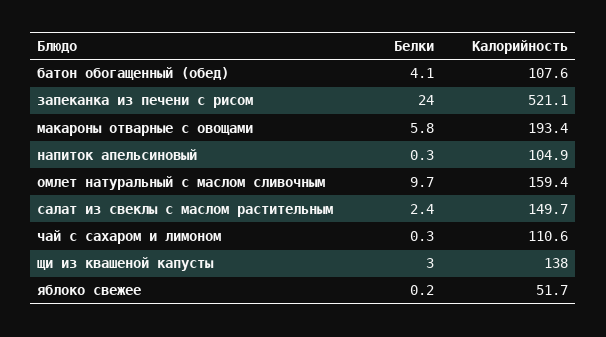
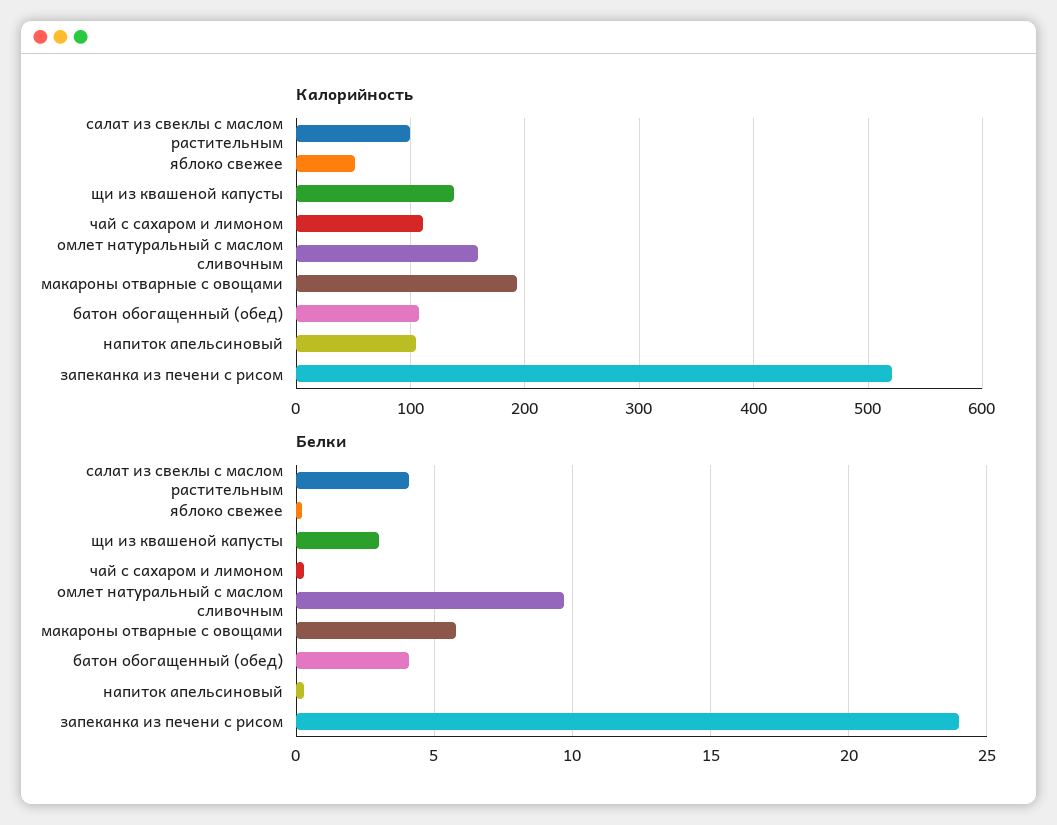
  {
    "Белки": {
      "батон обогащенный (обед)": 4.1,
      "запеканка из печени с рисом": 24,
      "макароны отварные с овощами": 5.8,
      "напиток апельсиновый": 0.3,
      "омлет натуральный с маслом сливочным": 9.7,
-     "салат из свеклы с маслом растительным": 2.4,
+     "салат из свеклы с маслом растительным": 4,
      "чай с сахаром и лимоном": 0.3,
      "щи из квашеной капусты": 3,
      "яблоко свежее": 0.2
    },
    "Калорийность": {
      "батон обогащенный (обед)": 107.6,
      "запеканка из печени с рисом": 521.1,
      "макароны отварные с овощами": 193.4,
      "напиток апельсиновый": 104.9,
      "омлет натуральный с маслом сливочным": 159.4,
-     "салат из свеклы с маслом растительным": 149.7,
+     "салат из свеклы с маслом растительным": 100,
      "чай с сахаром и лимоном": 110.6,
      "щи из квашеной капусты": 138,
      "яблоко свежее": 51.7
    }
  }

